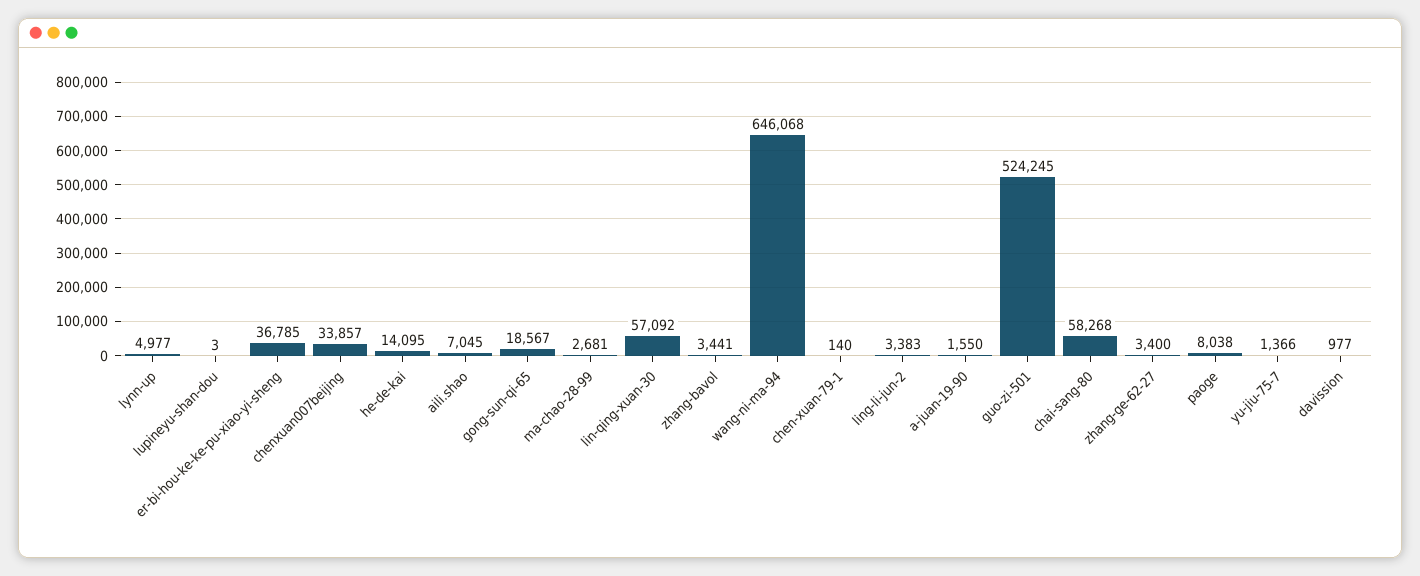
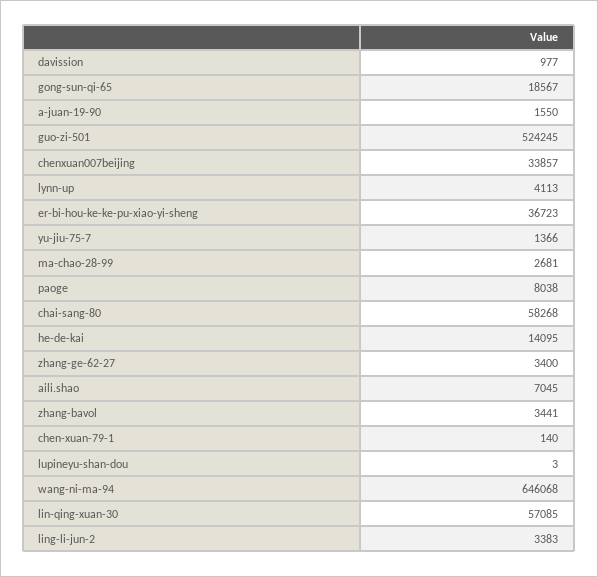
  {
-   "lynn-up": 4977,
+   "lynn-up": 4113,
    "lupineyu-shan-dou": 3,
-   "er-bi-hou-ke-ke-pu-xiao-yi-sheng": 36785,
+   "er-bi-hou-ke-ke-pu-xiao-yi-sheng": 36723,
    "chenxuan007beijing": 33857,
    "he-de-kai": 14095,
    "aili.shao": 7045,
    "gong-sun-qi-65": 18567,
    "ma-chao-28-99": 2681,
-   "lin-qing-xuan-30": 57092,
+   "lin-qing-xuan-30": 57085,
    "zhang-bavol": 3441,
    "wang-ni-ma-94": 646068,
    "chen-xuan-79-1": 140,
    "ling-li-jun-2": 3383,
    "a-juan-19-90": 1550,
    "guo-zi-501": 524245,
    "chai-sang-80": 58268,
    "zhang-ge-62-27": 3400,
    "paoge": 8038,
    "yu-jiu-75-7": 1366,
    "davission": 977
  }

